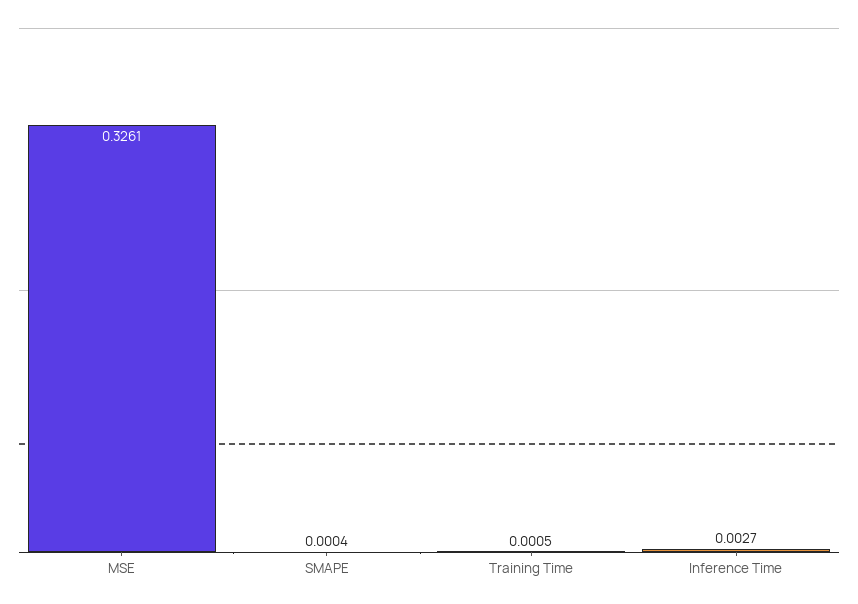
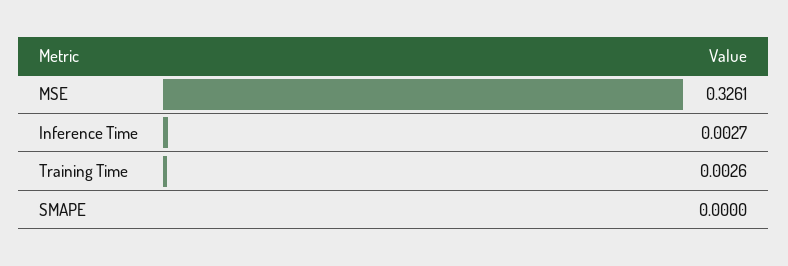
  {
    "MSE": 0.3261,
-   "SMAPE": 0.0004,
+   "SMAPE": 0,
-   "Training Time": 0.0005,
+   "Training Time": 0.0026,
    "Inference Time": 0.0027
  }

